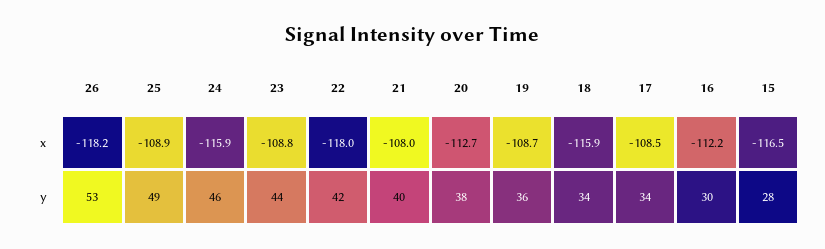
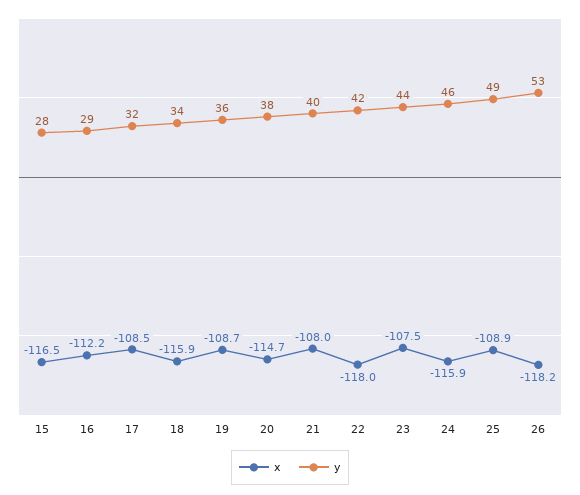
  {
    "x": {
      "26": -118.2,
      "25": -108.9,
      "24": -115.9,
-     "23": -108.8,
+     "23": -107.5,
      "22": -118,
      "21": -108,
-     "20": -112.7,
+     "20": -114.7,
      "19": -108.7,
      "18": -115.9,
      "17": -108.5,
      "16": -112.2,
      "15": -116.5
    },
    "y": {
      "26": 53,
      "25": 49,
      "24": 46,
      "23": 44,
      "22": 42,
      "21": 40,
      "20": 38,
      "19": 36,
      "18": 34,
-     "17": 34,
+     "17": 32,
-     "16": 30,
+     "16": 29,
      "15": 28
    }
  }

